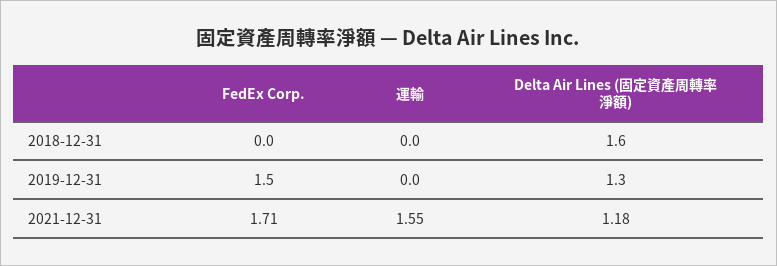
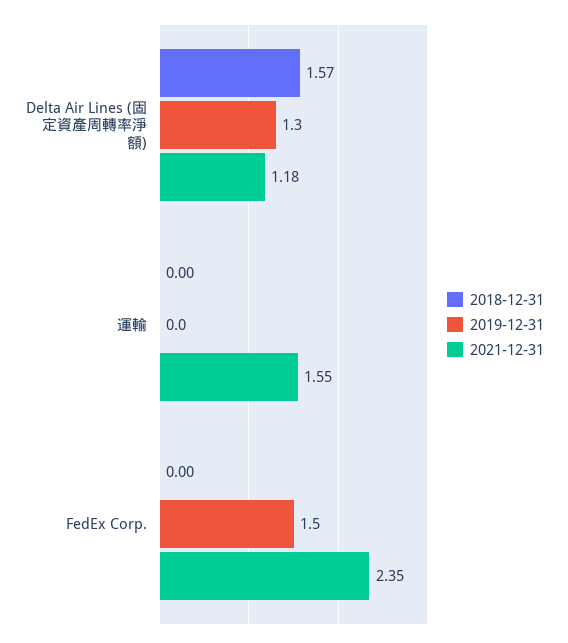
  {
    "2018-12-31": {
      "FedEx Corp.": 0,
      "運輸": 0,
-     "Delta Air Lines (固定資產周轉率淨額)": 1.6
+     "Delta Air Lines (固定資產周轉率淨額)": 1.57
    },
    "2019-12-31": {
      "FedEx Corp.": 1.5,
      "運輸": 0,
      "Delta Air Lines (固定資產周轉率淨額)": 1.3
    },
    "2021-12-31": {
-     "FedEx Corp.": 1.71,
+     "FedEx Corp.": 2.35,
      "運輸": 1.55,
      "Delta Air Lines (固定資產周轉率淨額)": 1.18
    }
  }

